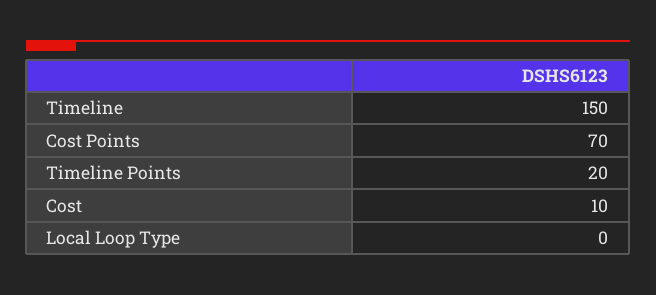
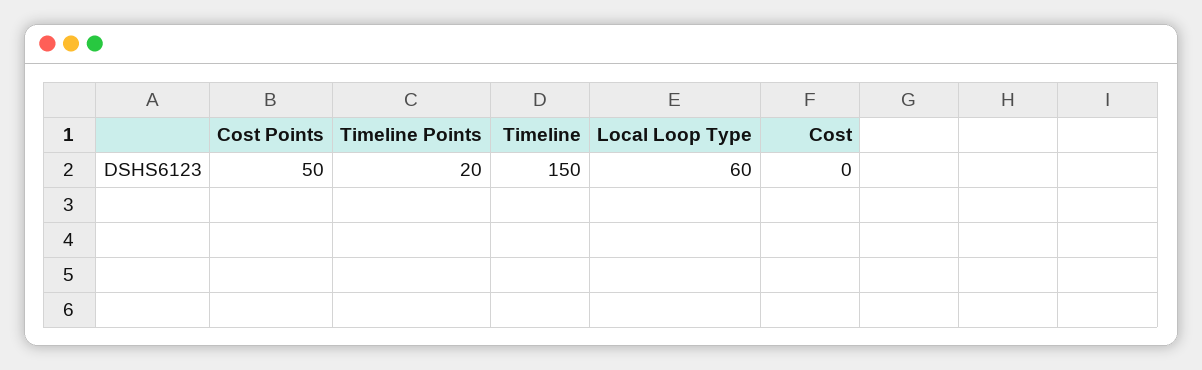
  {
    "Timeline": 150,
-   "Cost Points": 70,
+   "Cost Points": 50,
    "Timeline Points": 20,
-   "Cost": 10,
+   "Cost": 0,
-   "Local Loop Type": 0
+   "Local Loop Type": 60
  }

